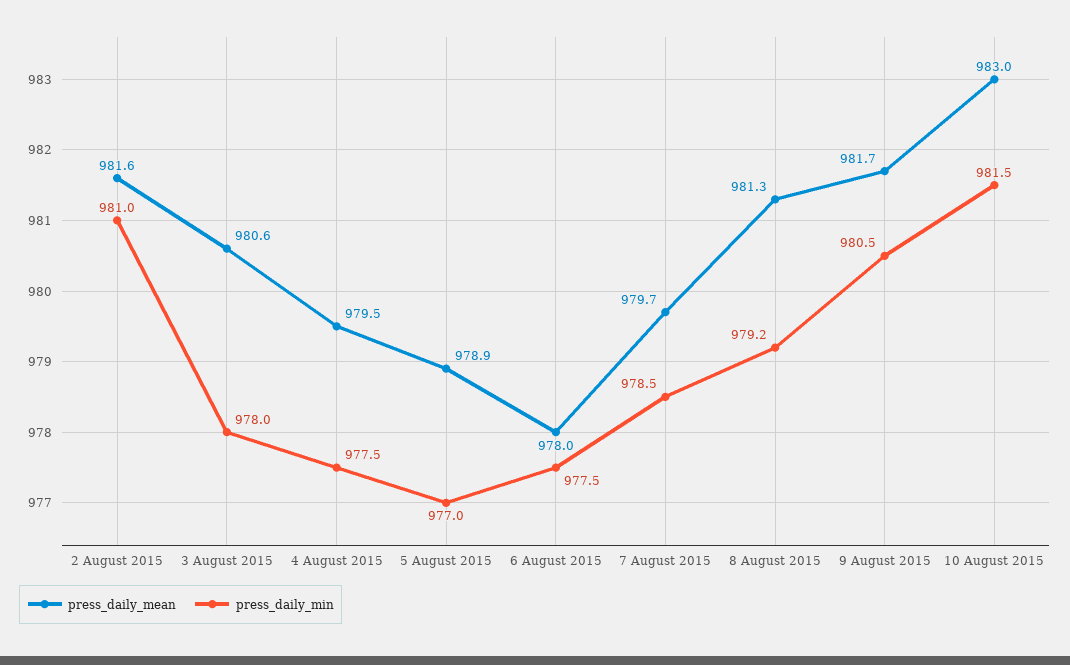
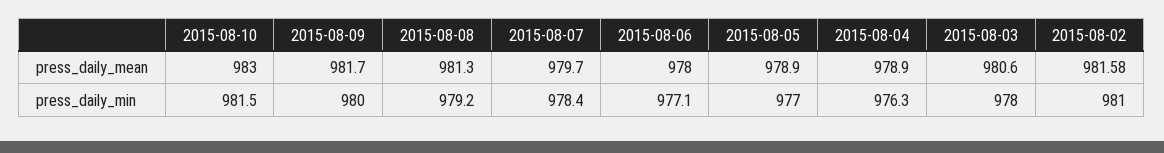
  {
    "press_daily_mean": {
      "2 August 2015": 981.58,
      "3 August 2015": 980.6,
-     "4 August 2015": 979.5,
+     "4 August 2015": 978.9,
      "5 August 2015": 978.9,
      "6 August 2015": 978,
      "7 August 2015": 979.7,
      "8 August 2015": 981.3,
      "9 August 2015": 981.7,
      "10 August 2015": 983
    },
    "press_daily_min": {
      "2 August 2015": 981,
      "3 August 2015": 978,
-     "4 August 2015": 977.5,
+     "4 August 2015": 976.3,
      "5 August 2015": 977,
-     "6 August 2015": 977.5,
+     "6 August 2015": 977.1,
-     "7 August 2015": 978.5,
+     "7 August 2015": 978.4,
      "8 August 2015": 979.2,
-     "9 August 2015": 980.5,
+     "9 August 2015": 980,
      "10 August 2015": 981.5
    }
  }

